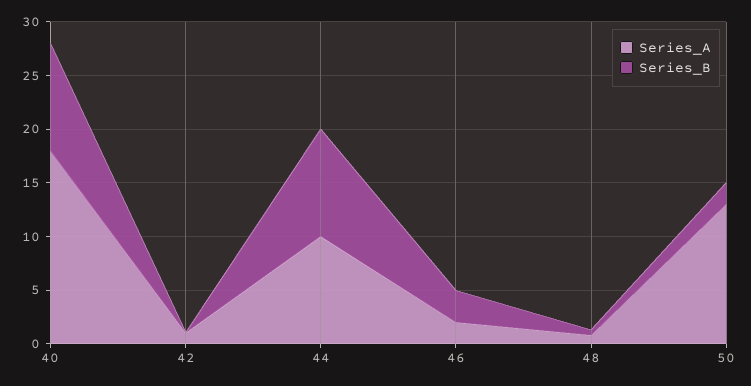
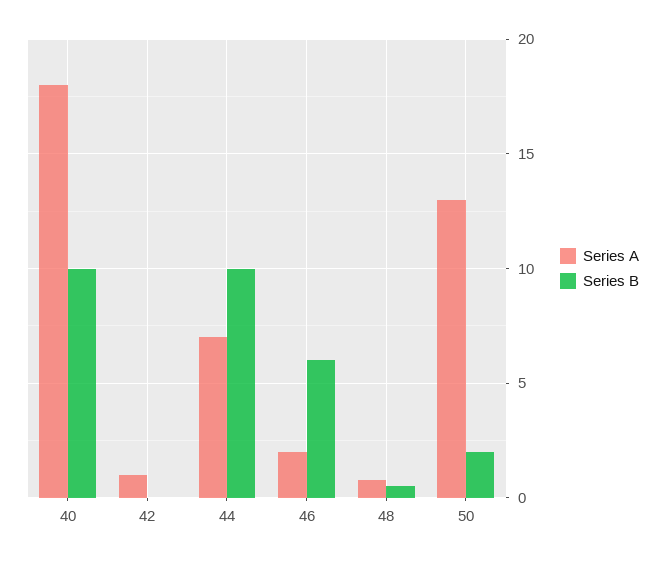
  {
    "Series_A": {
      "40": 18,
      "42": 1,
-     "44": 10,
+     "44": 7,
      "46": 2,
      "48": 1,
      "50": 13
    },
    "Series_B": {
      "40": 10,
      "42": 0,
      "44": 10,
-     "46": 3,
+     "46": 6,
      "48": 0.5,
      "50": 2
    }
  }

